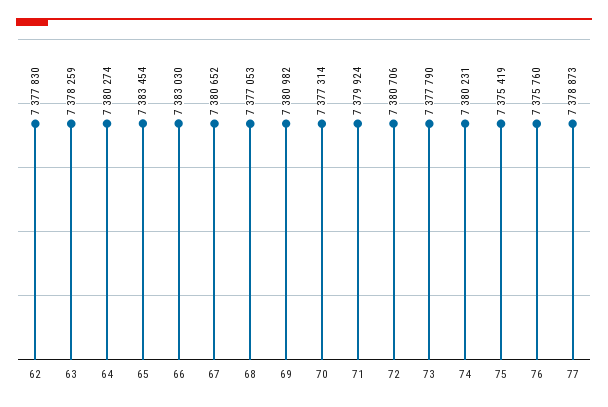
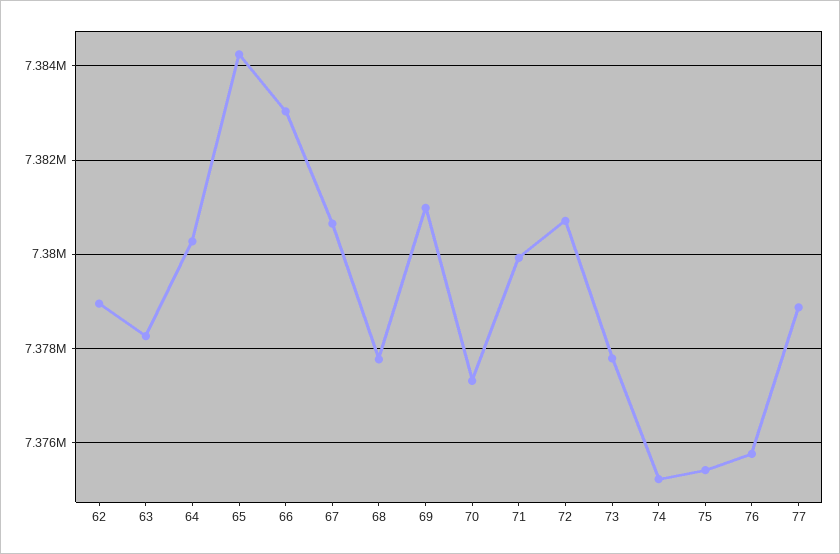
  {
-   "62": 7377830,
+   "62": 7379000,
    "63": 7378259,
    "64": 7380274,
-   "65": 7383454,
+   "65": 7384200,
    "66": 7383030,
    "67": 7380652,
-   "68": 7377053,
+   "68": 7377800,
    "69": 7380982,
    "70": 7377314,
    "71": 7379924,
    "72": 7380706,
    "73": 7377790,
-   "74": 7380231,
+   "74": 7375200,
    "75": 7375419,
    "76": 7375760,
    "77": 7378873
  }

